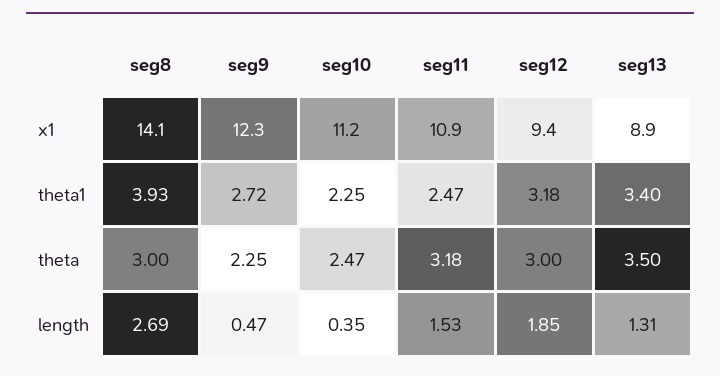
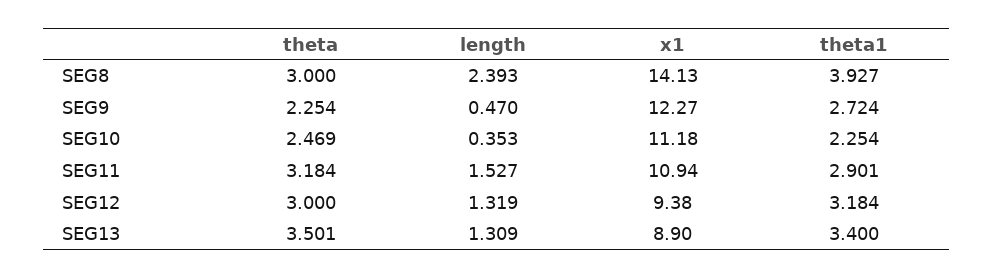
  {
    "seg8": {
      "x1": 14.13,
      "theta1": 3.927,
      "theta": 3,
-     "length": 2.69
+     "length": 2.393
    },
    "seg9": {
      "x1": 12.27,
      "theta1": 2.724,
      "theta": 2.254,
      "length": 0.47
    },
    "seg10": {
      "x1": 11.18,
      "theta1": 2.254,
      "theta": 2.469,
      "length": 0.353
    },
    "seg11": {
      "x1": 10.94,
-     "theta1": 2.47,
+     "theta1": 2.901,
      "theta": 3.184,
      "length": 1.527
    },
    "seg12": {
      "x1": 9.38,
      "theta1": 3.184,
      "theta": 3,
-     "length": 1.85
+     "length": 1.319
    },
    "seg13": {
      "x1": 8.9,
      "theta1": 3.4,
      "theta": 3.501,
      "length": 1.309
    }
  }

